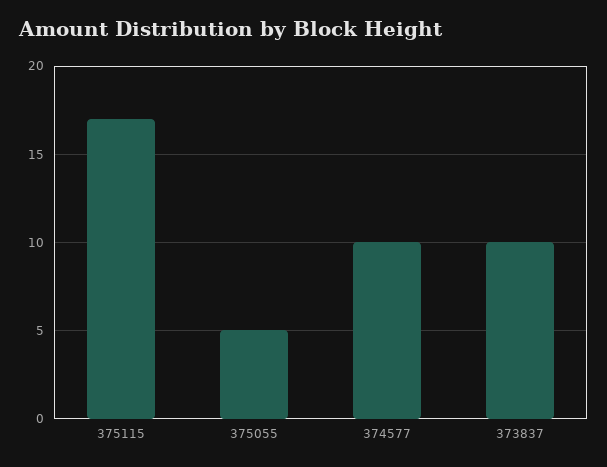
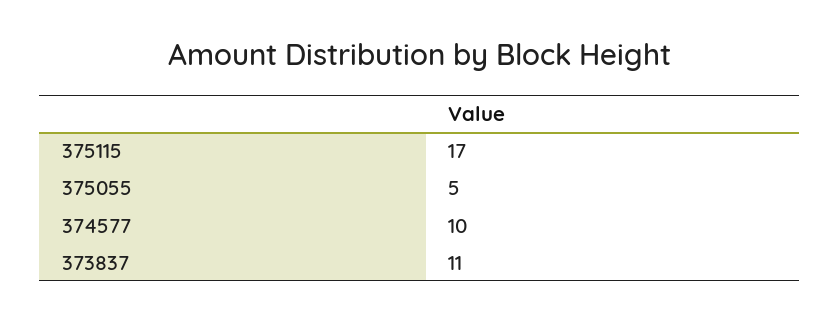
  {
    "375115": 17,
    "375055": 5,
    "374577": 10,
-   "373837": 10
+   "373837": 11
  }

